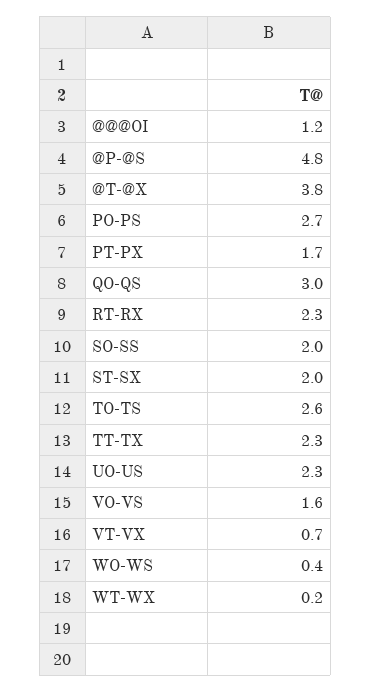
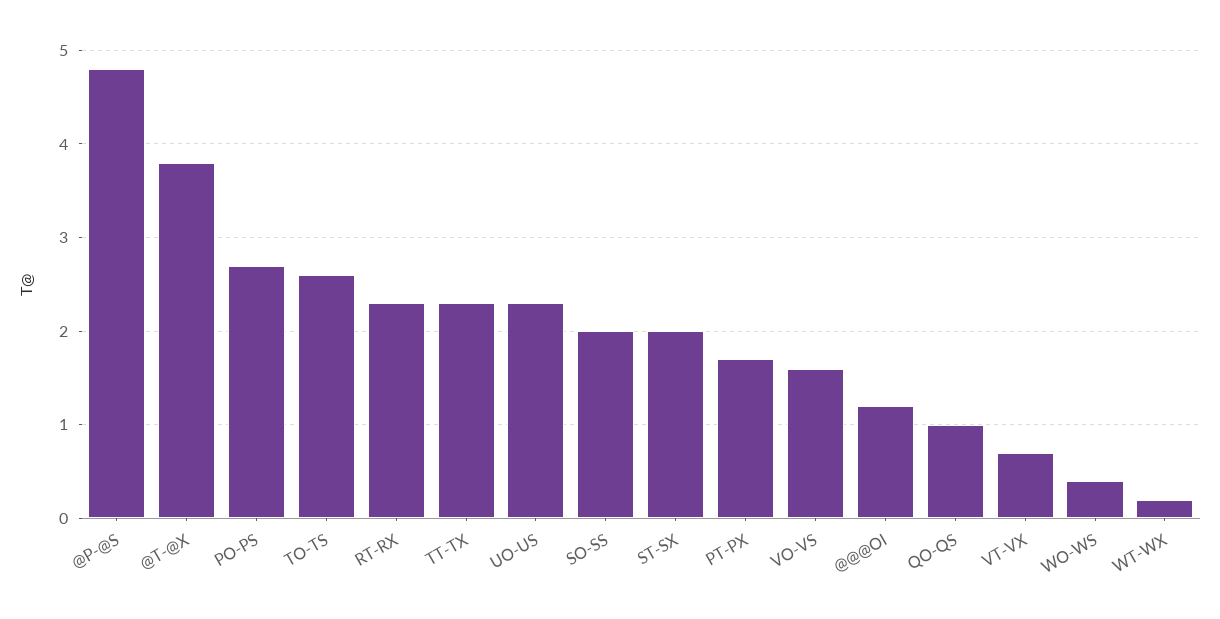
  {
    "@@@OI": 1.2,
    "@P-@S": 4.8,
    "@T-@X": 3.8,
    "PO-PS": 2.7,
    "PT-PX": 1.7,
-   "QO-QS": 3,
+   "QO-QS": 1,
    "RT-RX": 2.3,
    "SO-SS": 2,
    "ST-SX": 2,
    "TO-TS": 2.6,
    "TT-TX": 2.3,
    "UO-US": 2.3,
    "VO-VS": 1.6,
    "VT-VX": 0.7,
    "WO-WS": 0.4,
    "WT-WX": 0.2
  }

